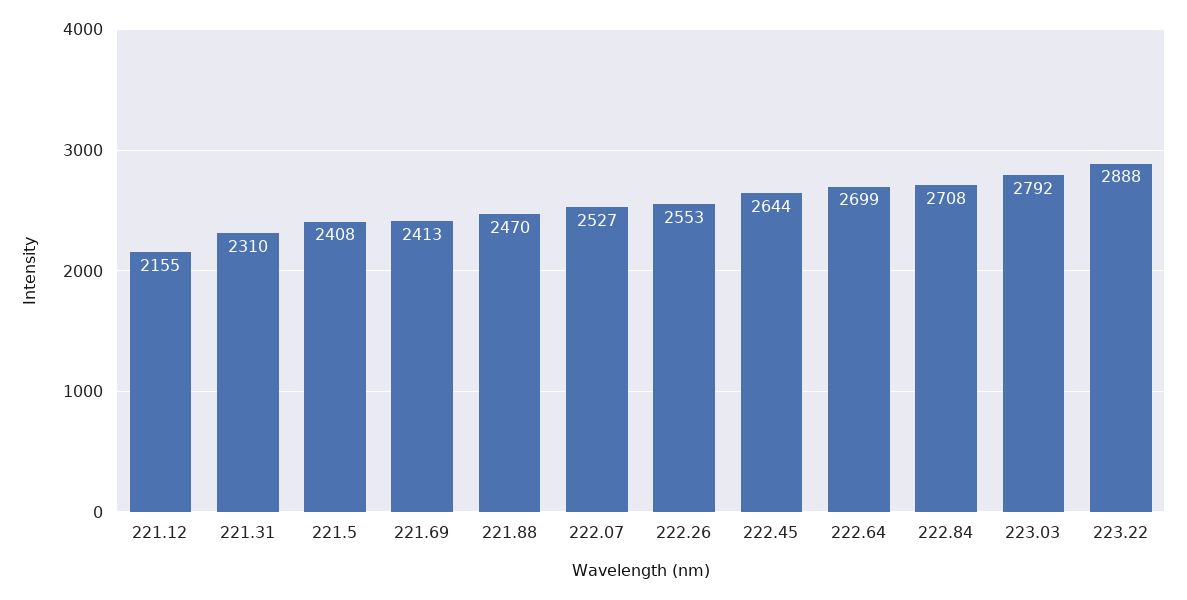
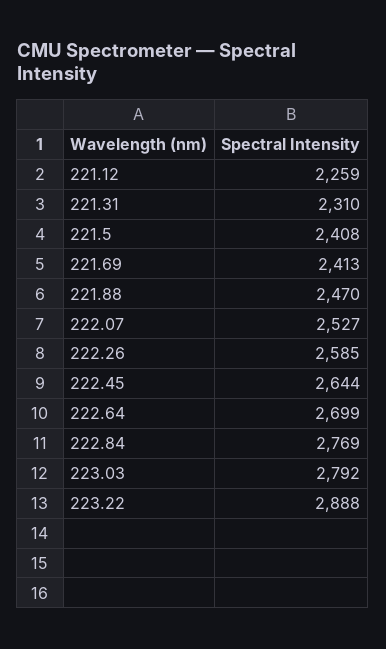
  {
-   "221.12": 2155,
+   "221.12": 2259,
    "221.31": 2310,
    "221.5": 2408,
    "221.69": 2413,
    "221.88": 2470,
    "222.07": 2527,
-   "222.26": 2553,
+   "222.26": 2585,
    "222.45": 2644,
    "222.64": 2699,
-   "222.84": 2708,
+   "222.84": 2769,
    "223.03": 2792,
    "223.22": 2888
  }

